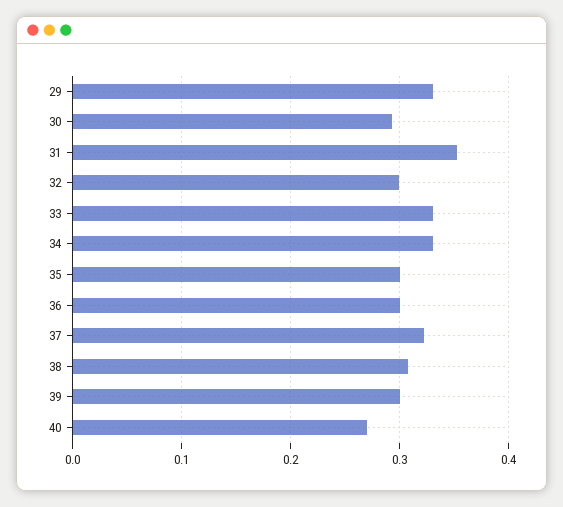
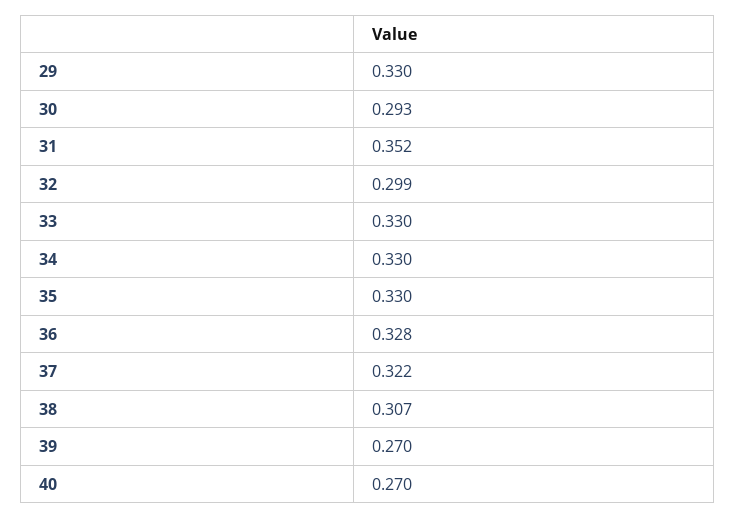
  {
    "29": 0.33,
    "30": 0.293,
    "31": 0.352,
    "32": 0.299,
    "33": 0.33,
    "34": 0.33,
-   "35": 0.3,
+   "35": 0.33,
-   "36": 0.3,
+   "36": 0.328,
    "37": 0.322,
    "38": 0.307,
-   "39": 0.3,
+   "39": 0.27,
    "40": 0.27
  }

